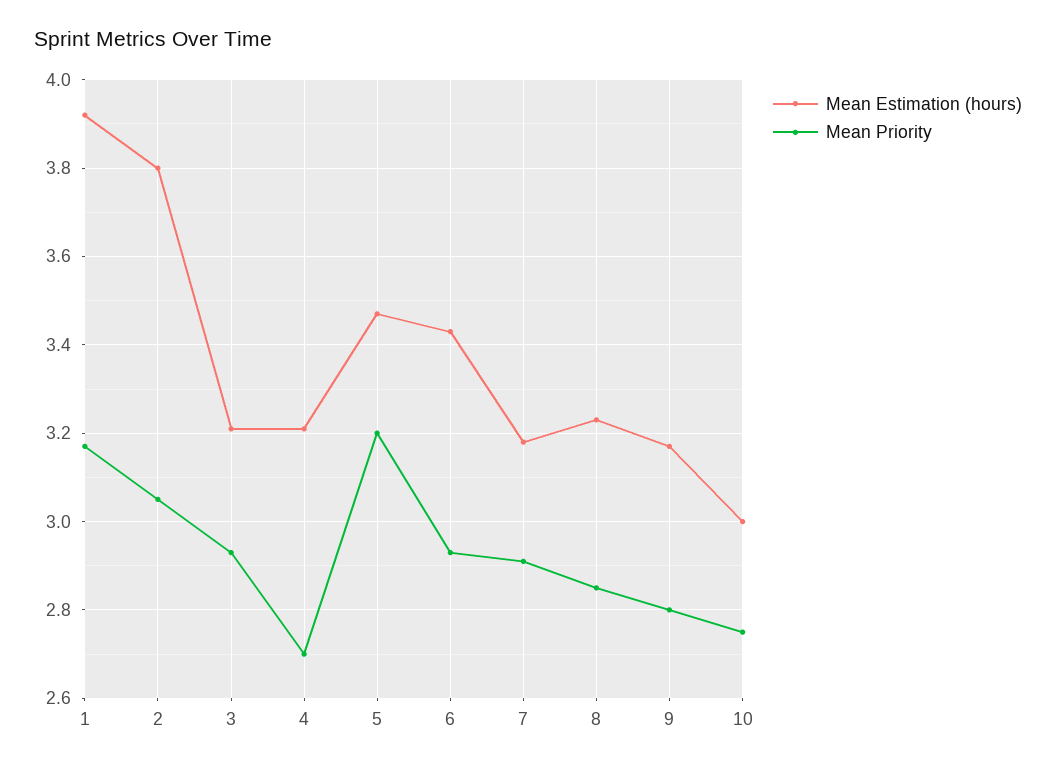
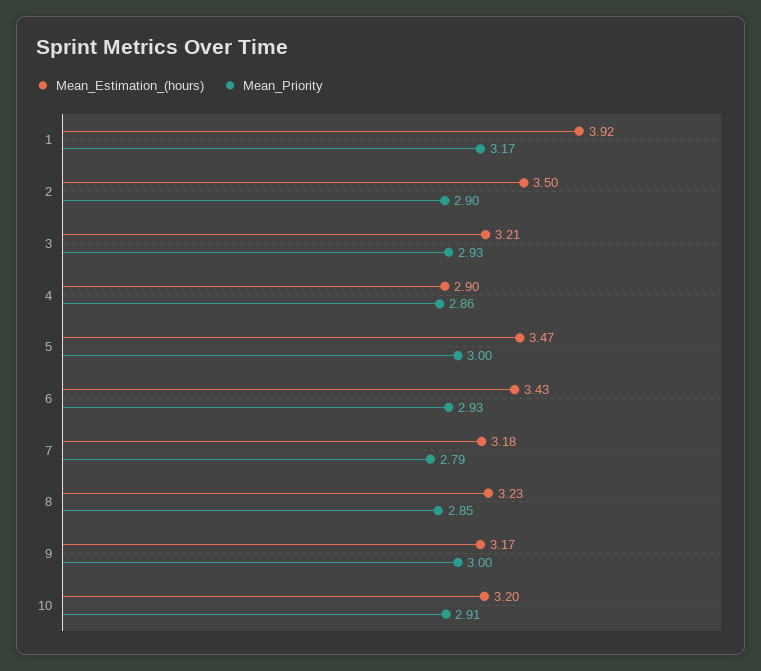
  {
    "Mean Estimation (hours)": {
      "1": 3.92,
-     "2": 3.8,
+     "2": 3.5,
      "3": 3.21,
-     "4": 3.2,
+     "4": 2.9,
      "5": 3.47,
      "6": 3.43,
      "7": 3.18,
      "8": 3.23,
      "9": 3.17,
-     "10": 3
+     "10": 3.2
    },
    "Mean Priority": {
      "1": 3.17,
-     "2": 3.05,
+     "2": 2.9,
      "3": 2.93,
-     "4": 2.7,
+     "4": 2.86,
-     "5": 3.2,
+     "5": 3,
      "6": 2.93,
-     "7": 2.9,
+     "7": 2.79,
      "8": 2.85,
-     "9": 2.8,
+     "9": 3,
-     "10": 2.75
+     "10": 2.91
    }
  }

